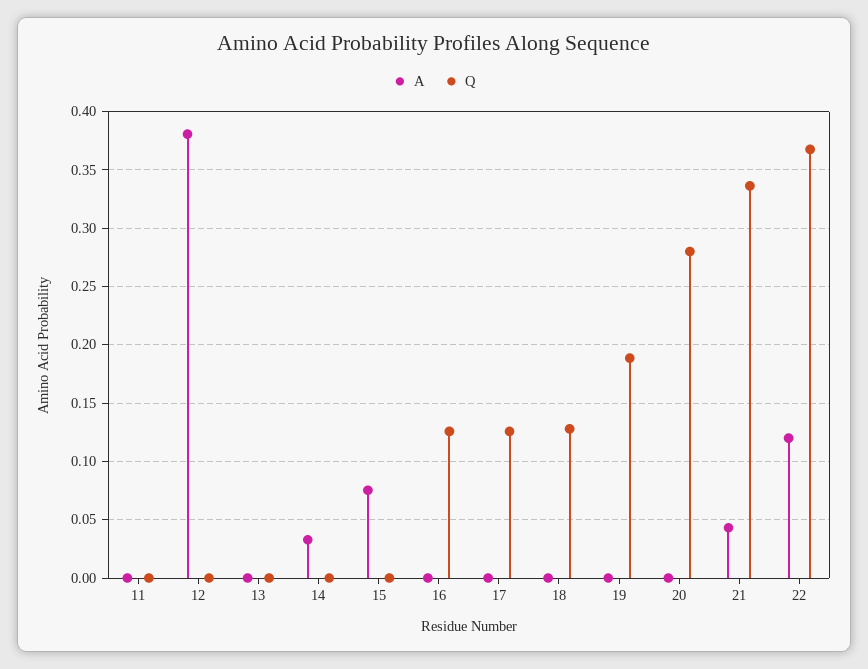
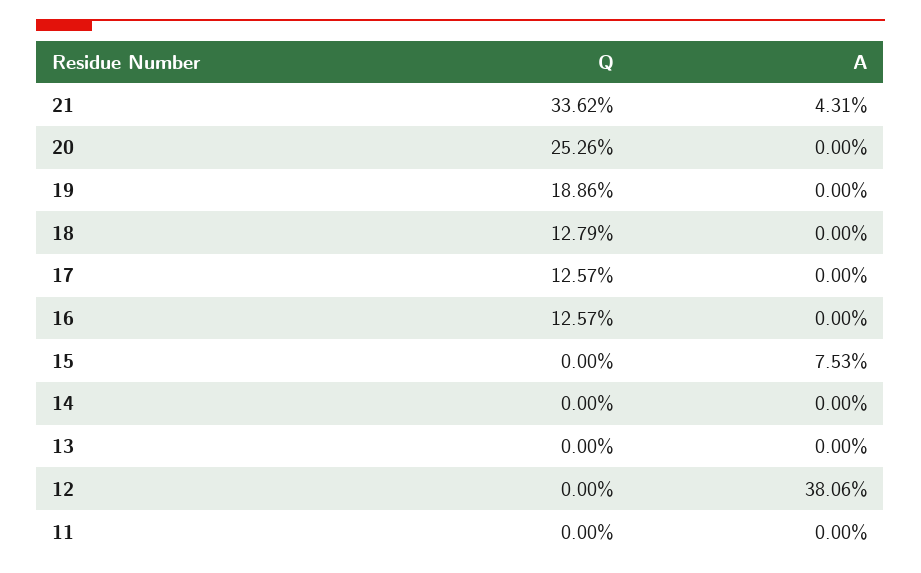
  {
    "A": {
      "11": 0,
      "12": 0.3806,
      "13": 0,
-     "14": 0.03,
+     "14": 0,
      "15": 0.0753,
      "16": 0,
      "17": 0,
      "18": 0,
      "19": 0,
      "20": 0,
-     "21": 0.0431,
+     "21": 0.0431
-     "22": 0.12
    },
    "Q": {
      "11": 0,
      "12": 0,
      "13": 0,
      "14": 0,
      "15": 0,
      "16": 0.1257,
      "17": 0.1257,
      "18": 0.1279,
      "19": 0.1886,
-     "20": 0.28,
+     "20": 0.2526,
-     "21": 0.3362,
+     "21": 0.3362
-     "22": 0.37
    }
  }

